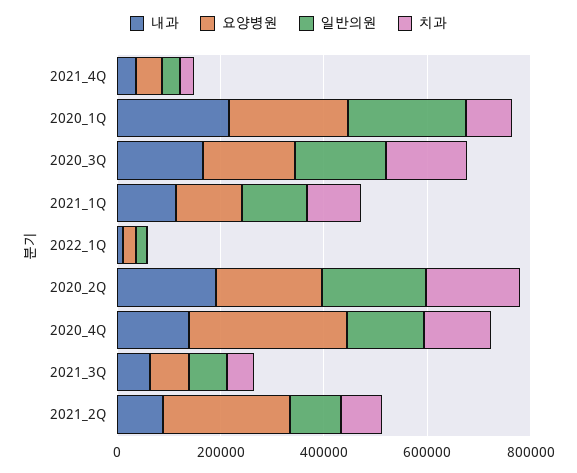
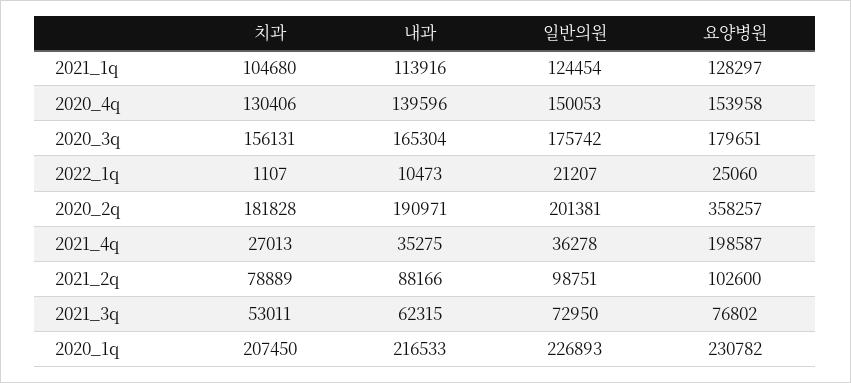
  {
    "내과": {
      "2021_4Q": 35275,
      "2020_1Q": 216533,
      "2020_3Q": 165304,
      "2021_1Q": 113916,
      "2022_1Q": 10473,
      "2020_2Q": 190971,
      "2020_4Q": 139596,
      "2021_3Q": 62315,
      "2021_2Q": 88166
    },
    "요양병원": {
-     "2021_4Q": 50000,
+     "2021_4Q": 198587,
      "2020_1Q": 230782,
      "2020_3Q": 179651,
      "2021_1Q": 128297,
      "2022_1Q": 25060,
-     "2020_2Q": 200000,
+     "2020_2Q": 358257,
-     "2020_4Q": 300000,
+     "2020_4Q": 153958,
      "2021_3Q": 76802,
-     "2021_2Q": 250000
+     "2021_2Q": 102600
    },
    "일반의원": {
      "2021_4Q": 36278,
      "2020_1Q": 226893,
      "2020_3Q": 175742,
      "2021_1Q": 124454,
      "2022_1Q": 21207,
      "2020_2Q": 201381,
      "2020_4Q": 150053,
      "2021_3Q": 72950,
      "2021_2Q": 98751
    },
    "치과": {
      "2021_4Q": 27013,
-     "2020_1Q": 100000,
+     "2020_1Q": 207450,
      "2020_3Q": 156131,
      "2021_1Q": 104680,
      "2022_1Q": 1107,
      "2020_2Q": 181828,
      "2020_4Q": 130406,
      "2021_3Q": 53011,
      "2021_2Q": 78889
    }
  }

